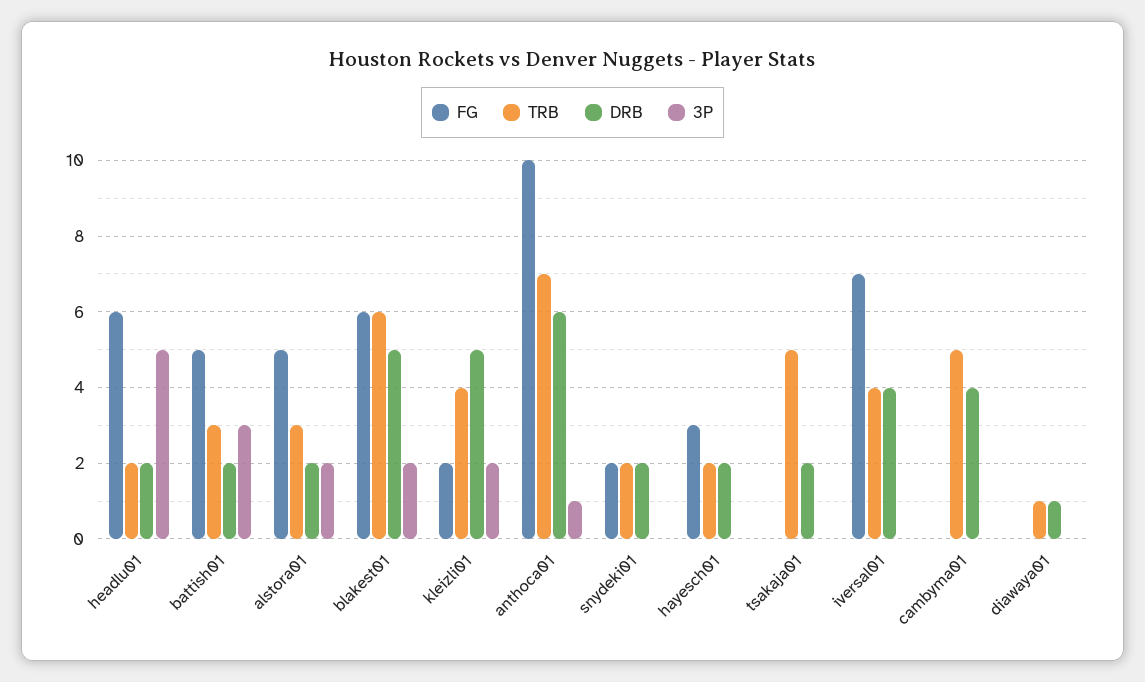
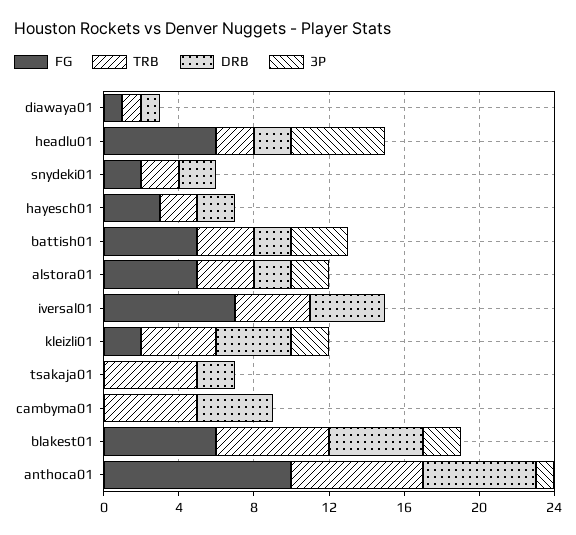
  {
    "FG": {
      "headlu01": 6,
      "battish01": 5,
      "alstora01": 5,
      "blakest01": 6,
      "kleizli01": 2,
      "anthoca01": 10,
      "snydeki01": 2,
      "hayesch01": 3,
      "tsakaja01": 0,
      "iversal01": 7,
      "cambyma01": 0,
-     "diawaya01": 0
+     "diawaya01": 1
    },
    "TRB": {
      "headlu01": 2,
      "battish01": 3,
      "alstora01": 3,
      "blakest01": 6,
      "kleizli01": 4,
      "anthoca01": 7,
      "snydeki01": 2,
      "hayesch01": 2,
      "tsakaja01": 5,
      "iversal01": 4,
      "cambyma01": 5,
      "diawaya01": 1
    },
    "DRB": {
      "headlu01": 2,
      "battish01": 2,
      "alstora01": 2,
      "blakest01": 5,
-     "kleizli01": 5,
+     "kleizli01": 4,
      "anthoca01": 6,
      "snydeki01": 2,
      "hayesch01": 2,
      "tsakaja01": 2,
      "iversal01": 4,
      "cambyma01": 4,
      "diawaya01": 1
    },
    "3P": {
      "headlu01": 5,
      "battish01": 3,
      "alstora01": 2,
      "blakest01": 2,
      "kleizli01": 2,
      "anthoca01": 1,
      "snydeki01": 0,
      "hayesch01": 0,
      "tsakaja01": 0,
      "iversal01": 0,
      "cambyma01": 0,
      "diawaya01": 0
    }
  }

